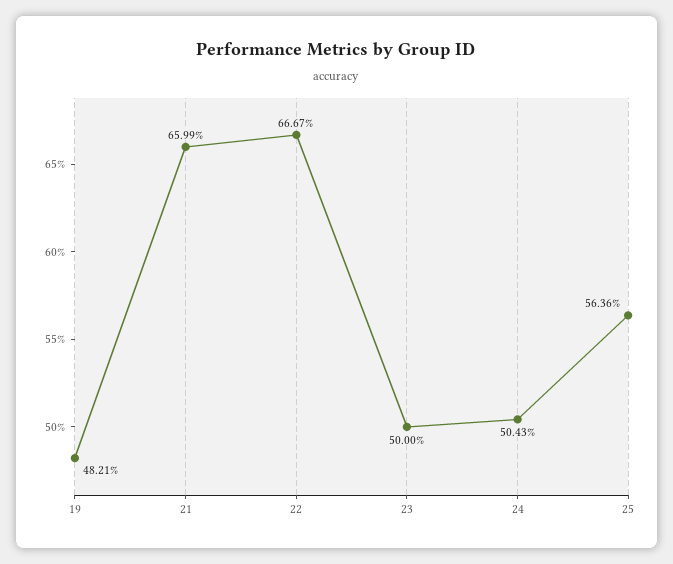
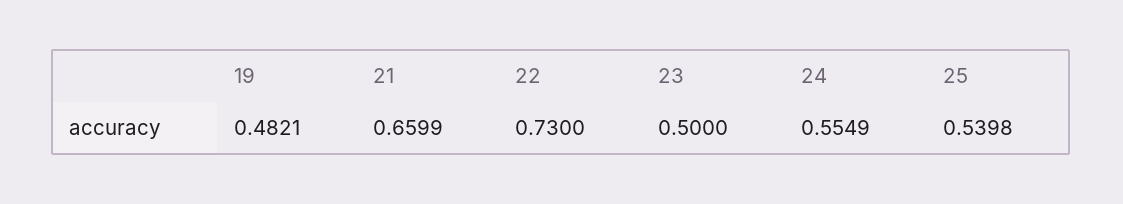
  {
    "19": 0.4821,
    "21": 0.6599,
-   "22": 0.6667,
+   "22": 0.73,
    "23": 0.5,
-   "24": 0.5043,
+   "24": 0.5549,
-   "25": 0.5636
+   "25": 0.5398
  }

